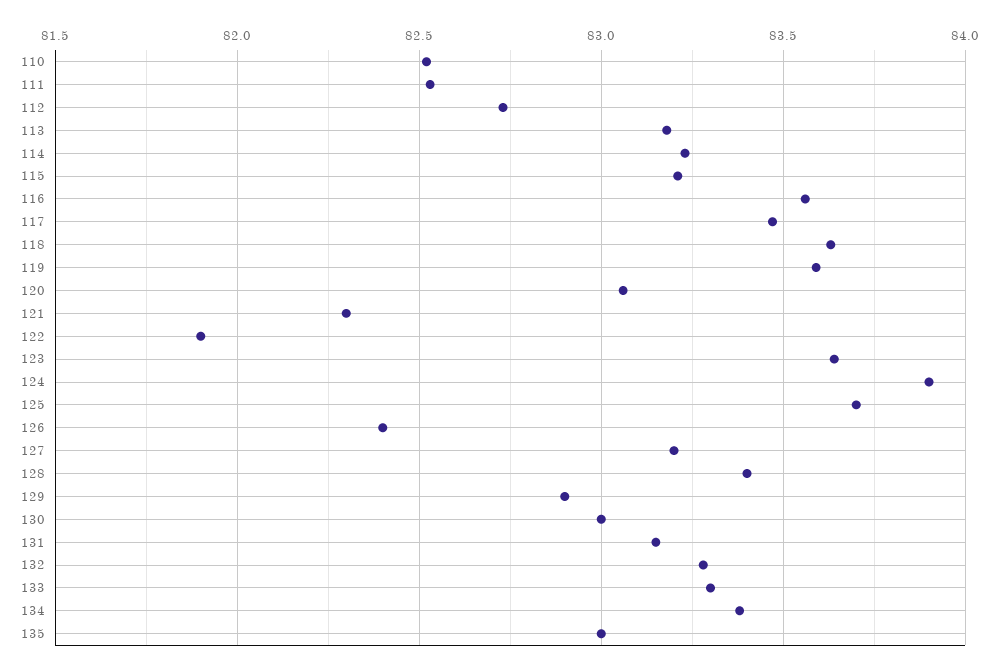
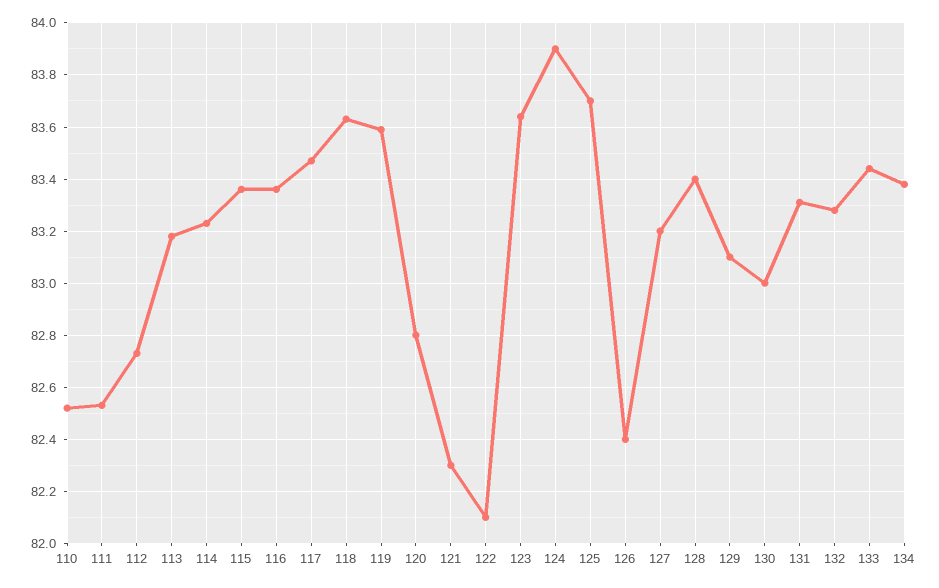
  {
    "110": 82.5,
    "111": 82.55,
    "112": 82.75,
    "113": 83.2,
    "114": 83.25,
-   "115": 83.2,
+   "115": 83.35,
-   "116": 83.55,
+   "116": 83.35,
    "117": 83.45,
    "118": 83.65,
    "119": 83.6,
-   "120": 83.05,
+   "120": 82.8,
    "121": 82.3,
-   "122": 81.9,
+   "122": 82.1,
    "123": 83.65,
    "124": 83.9,
    "125": 83.7,
    "126": 82.4,
    "127": 83.2,
    "128": 83.4,
-   "129": 82.9,
+   "129": 83.1,
    "130": 83,
-   "131": 83.15,
+   "131": 83.3,
    "132": 83.3,
-   "133": 83.3,
+   "133": 83.45,
-   "134": 83.4,
+   "134": 83.4
-   "135": 83
  }

